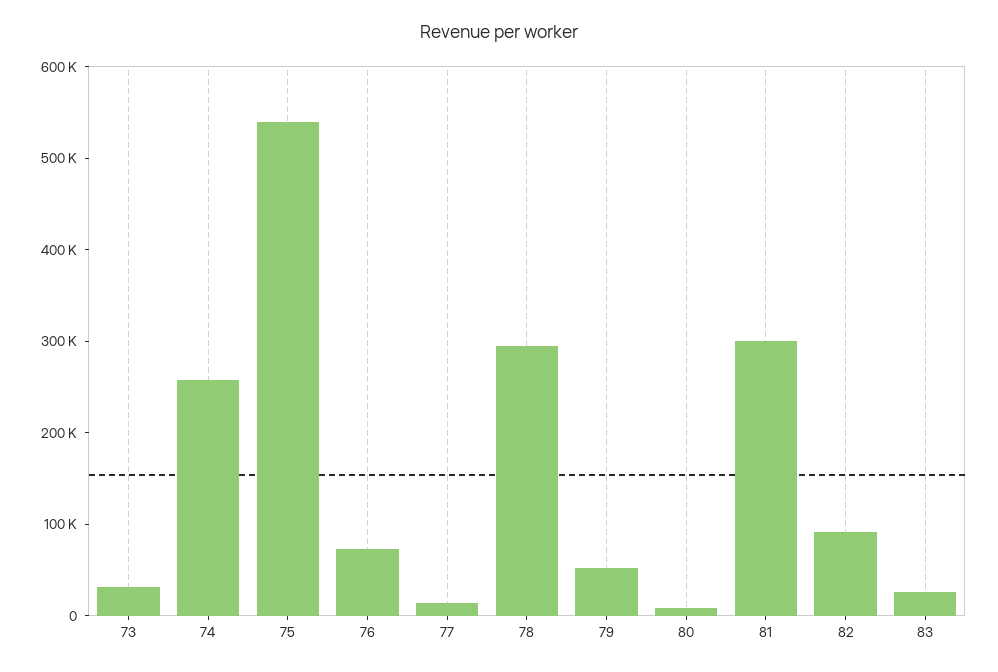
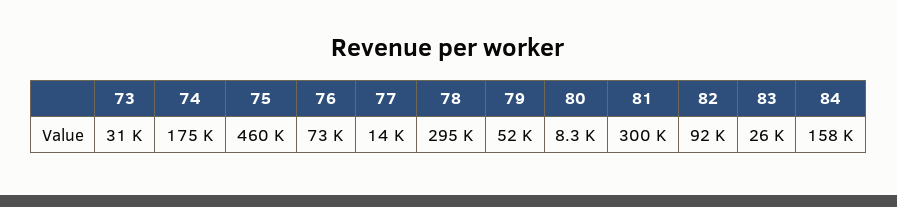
  {
    "73": 31000,
-   "74": 260000,
+   "74": 175000,
-   "75": 540000,
+   "75": 460000,
    "76": 73000,
    "77": 14000,
    "78": 295000,
    "79": 52000,
    "80": 8300,
    "81": 300000,
    "82": 92000,
-   "83": 26000
+   "83": 26000,
+   "84": 158000
  }

